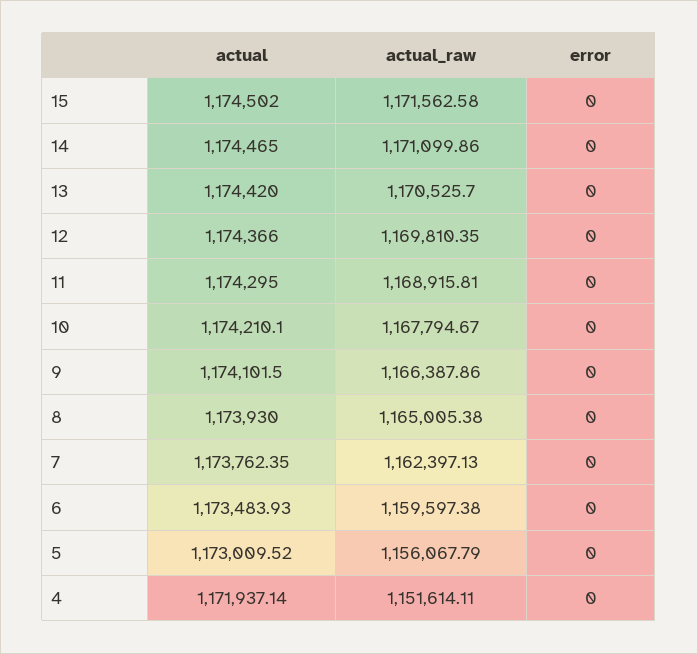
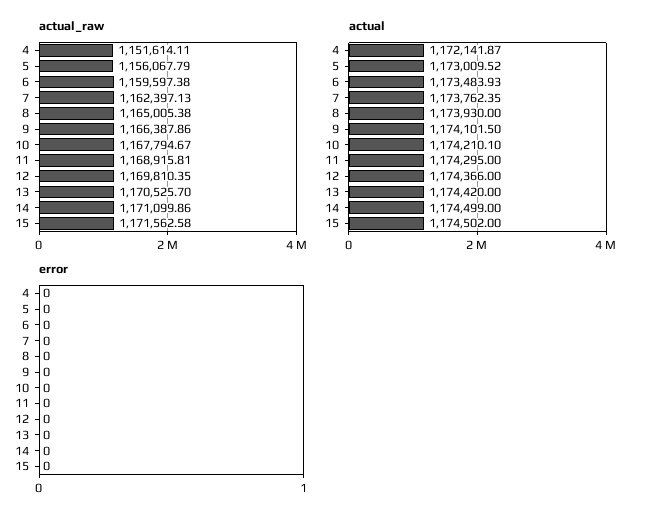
  {
    "actual": {
      "15": 1174502,
-     "14": 1174465,
+     "14": 1174499,
      "13": 1174420,
      "12": 1174366,
      "11": 1174295,
      "10": 1174210.1,
      "9": 1174101.5,
      "8": 1173930,
      "7": 1173762.35,
      "6": 1173483.93,
      "5": 1173009.52,
-     "4": 1171937.14
+     "4": 1172141.87
    },
    "actual_raw": {
      "15": 1171562.58,
      "14": 1171099.86,
      "13": 1170525.7,
      "12": 1169810.35,
      "11": 1168915.81,
      "10": 1167794.67,
      "9": 1166387.86,
      "8": 1165005.38,
      "7": 1162397.13,
      "6": 1159597.38,
      "5": 1156067.79,
      "4": 1151614.11
    },
    "error": {
      "15": 0,
      "14": 0,
      "13": 0,
      "12": 0,
      "11": 0,
      "10": 0,
      "9": 0,
      "8": 0,
      "7": 0,
      "6": 0,
      "5": 0,
      "4": 0
    }
  }

